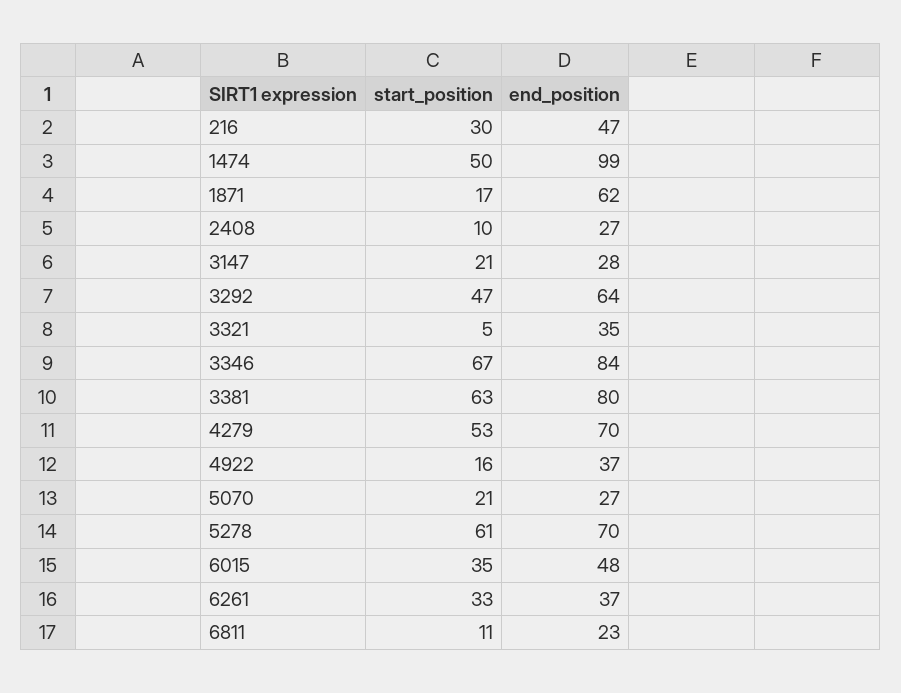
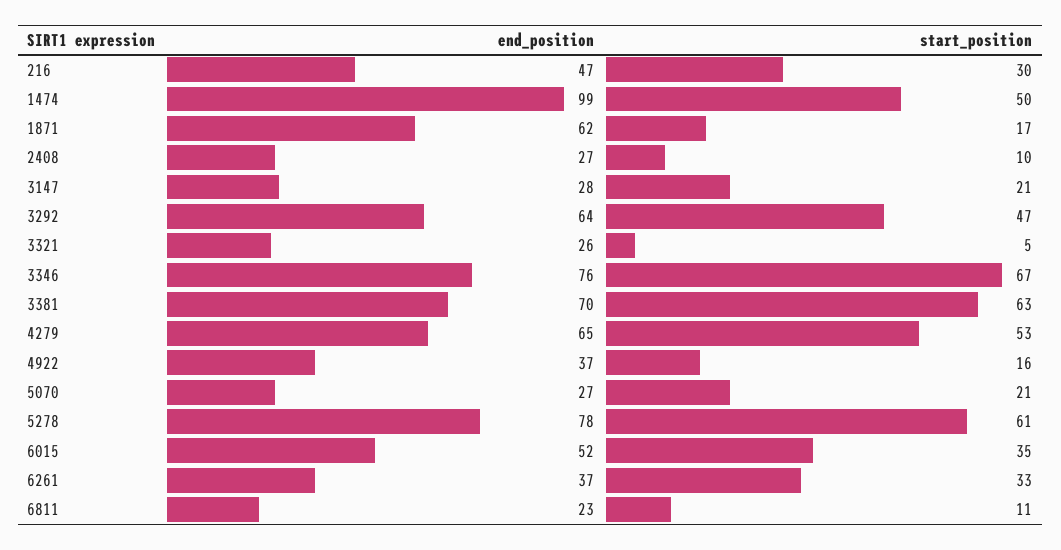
  {
    "start_position": {
      "216": 30,
      "1474": 50,
      "1871": 17,
      "2408": 10,
      "3147": 21,
      "3292": 47,
      "3321": 5,
      "3346": 67,
      "3381": 63,
      "4279": 53,
      "4922": 16,
      "5070": 21,
      "5278": 61,
      "6015": 35,
      "6261": 33,
      "6811": 11
    },
    "end_position": {
      "216": 47,
      "1474": 99,
      "1871": 62,
      "2408": 27,
      "3147": 28,
      "3292": 64,
-     "3321": 35,
+     "3321": 26,
-     "3346": 84,
+     "3346": 76,
-     "3381": 80,
+     "3381": 70,
-     "4279": 70,
+     "4279": 65,
      "4922": 37,
      "5070": 27,
-     "5278": 70,
+     "5278": 78,
-     "6015": 48,
+     "6015": 52,
      "6261": 37,
      "6811": 23
    }
  }

